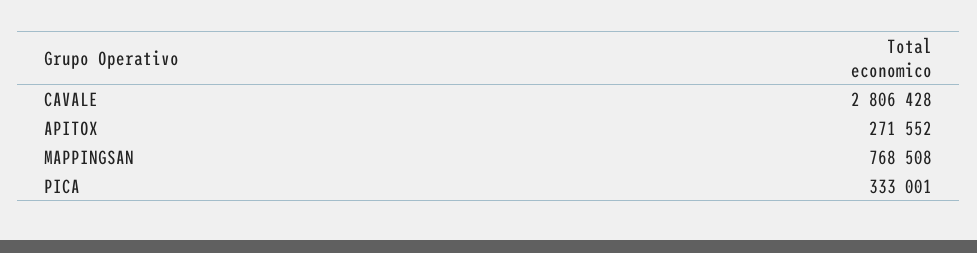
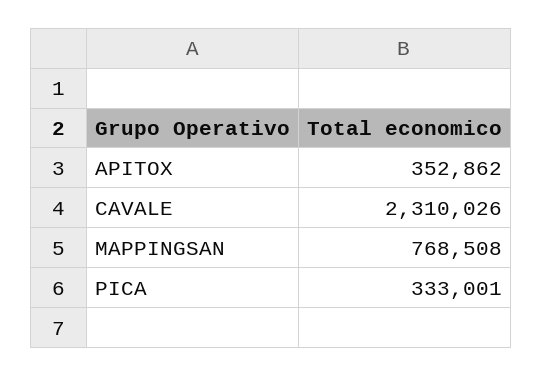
  {
-   "CAVALE": 2806428,
+   "CAVALE": 2310026,
-   "APITOX": 271552,
+   "APITOX": 352862,
    "MAPPINGSAN": 768508,
    "PICA": 333001
  }

